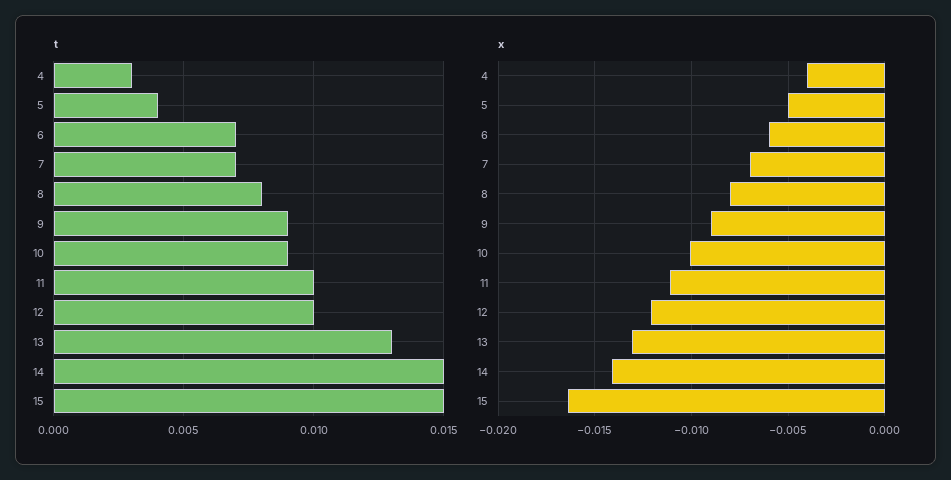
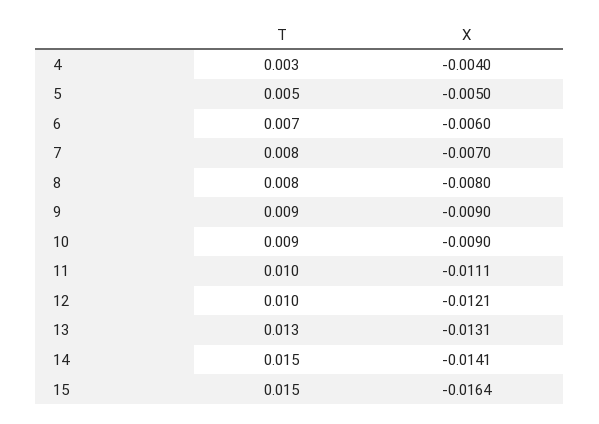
  {
    "t": {
      "4": 0.003,
-     "5": 0.004,
+     "5": 0.005,
      "6": 0.007,
-     "7": 0.007,
+     "7": 0.008,
      "8": 0.008,
      "9": 0.009,
      "10": 0.009,
      "11": 0.01,
      "12": 0.01,
      "13": 0.013,
      "14": 0.015,
      "15": 0.015
    },
    "x": {
      "4": -0.004,
      "5": -0.005,
      "6": -0.006,
      "7": -0.007,
      "8": -0.008,
      "9": -0.009,
-     "10": -0.01,
+     "10": -0.009,
      "11": -0.0111,
      "12": -0.0121,
      "13": -0.0131,
      "14": -0.0141,
      "15": -0.0164
    }
  }

